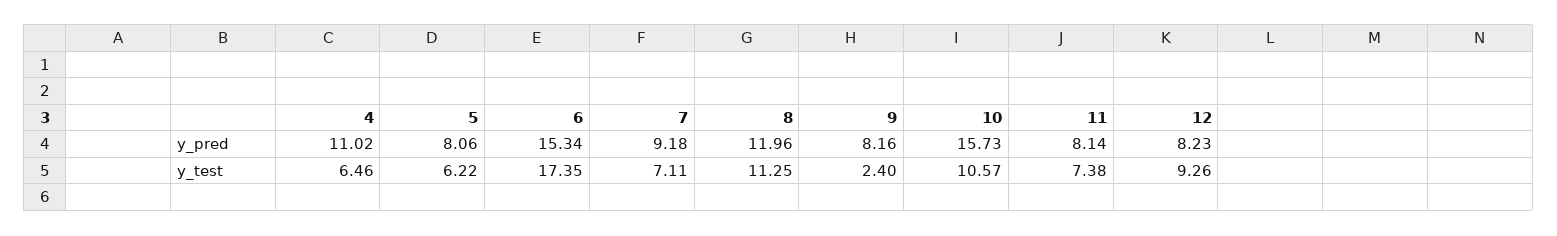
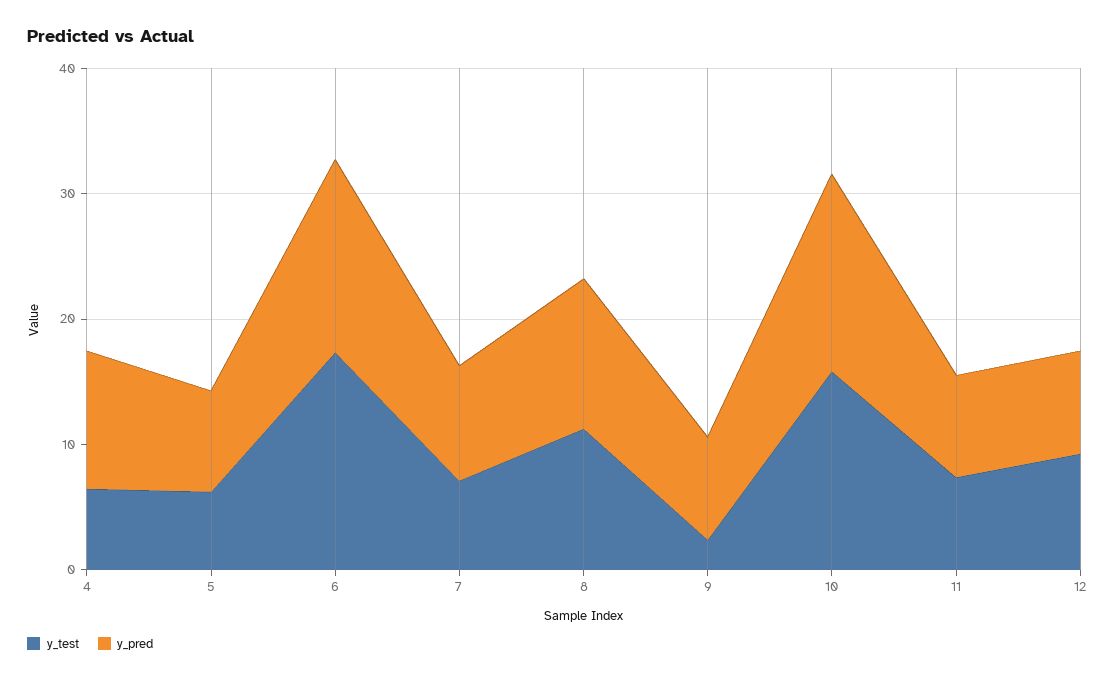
  {
    "y_pred": {
      "4": 11.02,
      "5": 8.06,
      "6": 15.34,
      "7": 9.18,
      "8": 11.96,
      "9": 8.16,
      "10": 15.73,
      "11": 8.14,
      "12": 8.23
    },
    "y_test": {
      "4": 6.46,
      "5": 6.22,
      "6": 17.35,
      "7": 7.11,
      "8": 11.25,
      "9": 2.4,
-     "10": 10.57,
+     "10": 16,
      "11": 7.38,
      "12": 9.26
    }
  }

